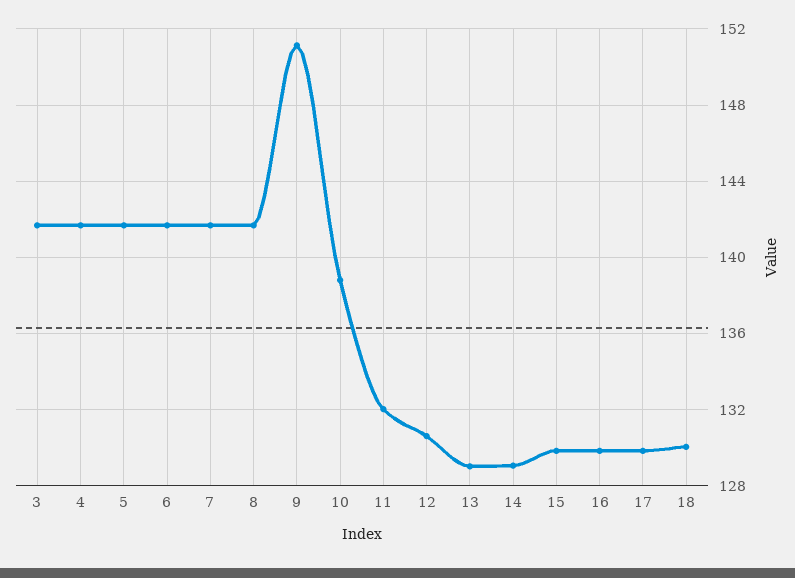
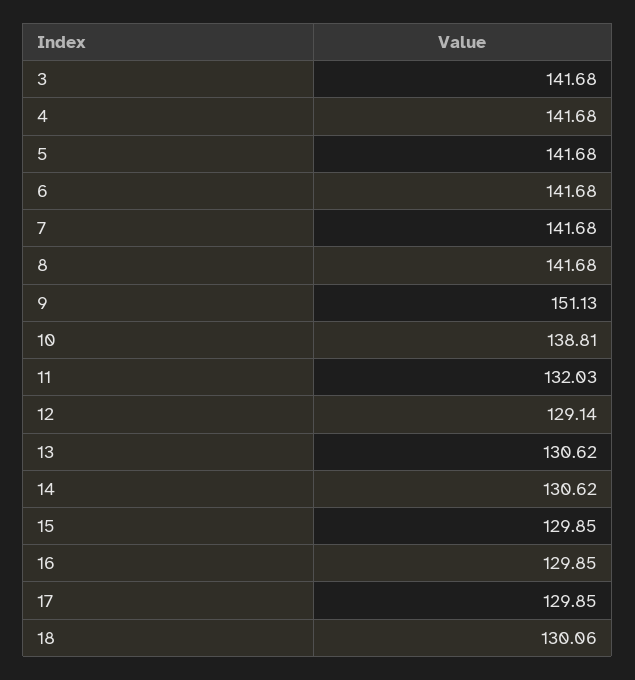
  {
    "3": 141.68,
    "4": 141.68,
    "5": 141.68,
    "6": 141.68,
    "7": 141.68,
    "8": 141.68,
    "9": 151.13,
    "10": 138.81,
    "11": 132.03,
-   "12": 130.5,
+   "12": 129.14,
-   "13": 129,
+   "13": 130.62,
-   "14": 129,
+   "14": 130.62,
    "15": 129.85,
    "16": 129.85,
    "17": 129.85,
    "18": 130.06
  }

